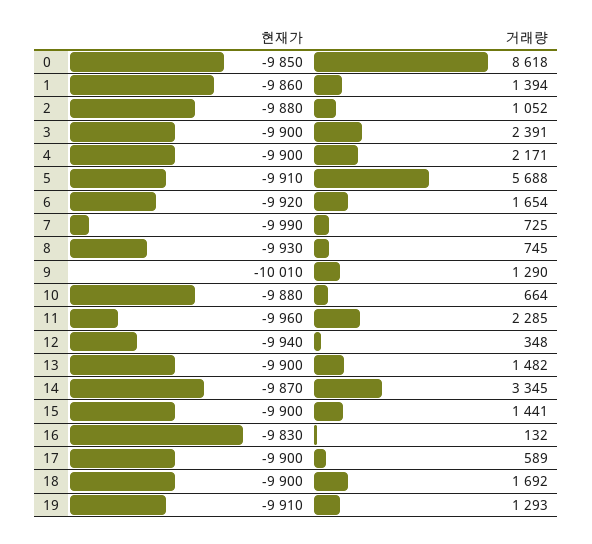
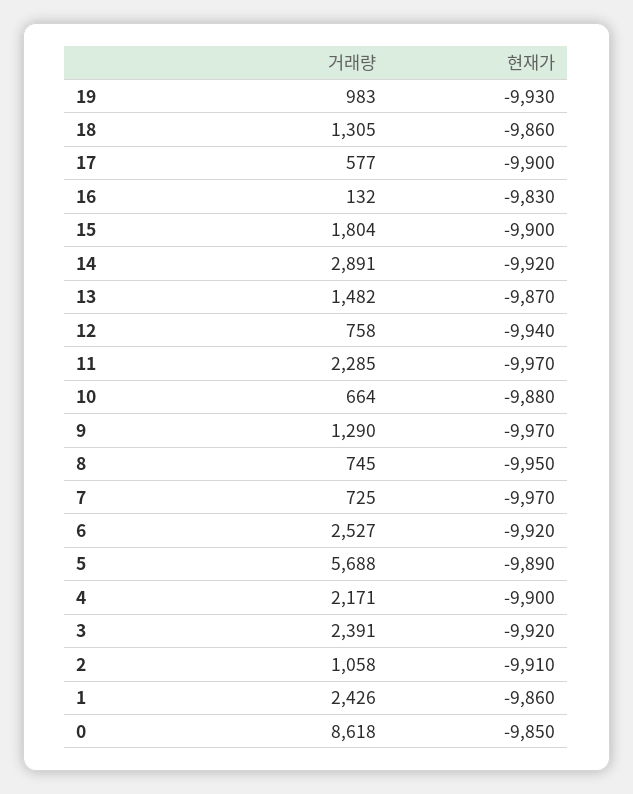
  {
    "현재가": {
      "0": -9850,
      "1": -9860,
-     "2": -9880,
+     "2": -9910,
-     "3": -9900,
+     "3": -9920,
      "4": -9900,
-     "5": -9910,
+     "5": -9890,
      "6": -9920,
-     "7": -9990,
+     "7": -9970,
-     "8": -9930,
+     "8": -9950,
-     "9": -10010,
+     "9": -9970,
      "10": -9880,
-     "11": -9960,
+     "11": -9970,
      "12": -9940,
-     "13": -9900,
+     "13": -9870,
-     "14": -9870,
+     "14": -9920,
      "15": -9900,
      "16": -9830,
      "17": -9900,
-     "18": -9900,
+     "18": -9860,
-     "19": -9910
+     "19": -9930
    },
    "거래량": {
      "0": 8618,
-     "1": 1394,
+     "1": 2426,
-     "2": 1052,
+     "2": 1058,
      "3": 2391,
      "4": 2171,
      "5": 5688,
-     "6": 1654,
+     "6": 2527,
      "7": 725,
      "8": 745,
      "9": 1290,
      "10": 664,
      "11": 2285,
-     "12": 348,
+     "12": 758,
      "13": 1482,
-     "14": 3345,
+     "14": 2891,
-     "15": 1441,
+     "15": 1804,
      "16": 132,
-     "17": 589,
+     "17": 577,
-     "18": 1692,
+     "18": 1305,
-     "19": 1293
+     "19": 983
    }
  }

